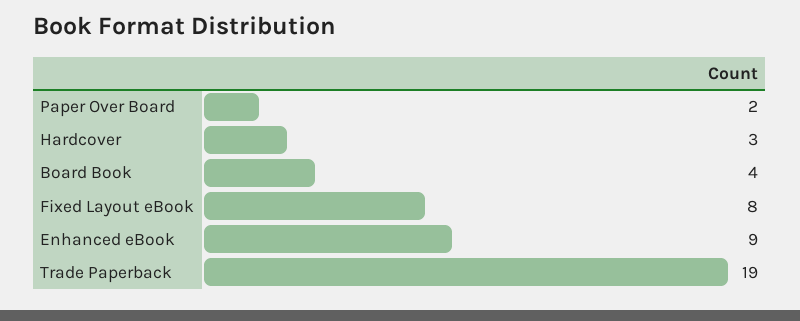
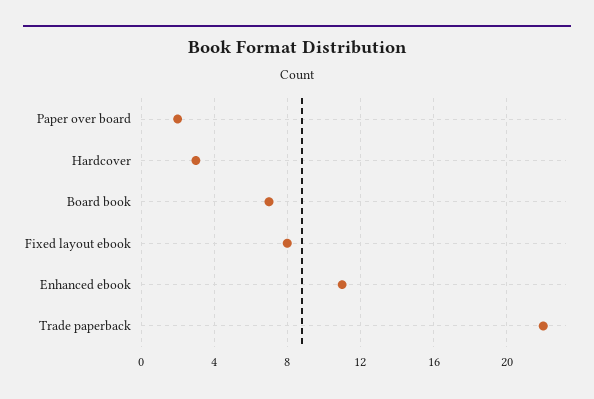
  {
    "Paper Over Board": 2,
    "Hardcover": 3,
-   "Board Book": 4,
+   "Board Book": 7,
    "Fixed Layout eBook": 8,
-   "Enhanced eBook": 9,
+   "Enhanced eBook": 11,
-   "Trade Paperback": 19
+   "Trade Paperback": 22
  }

